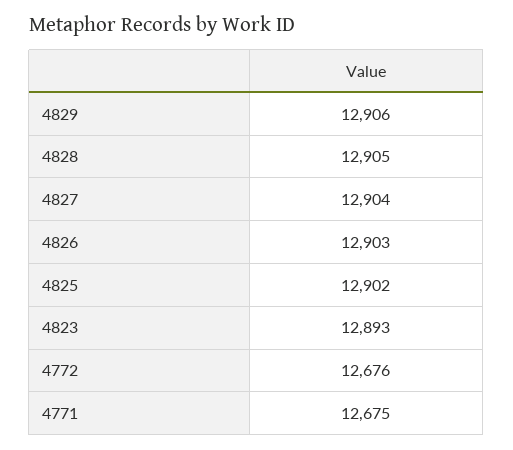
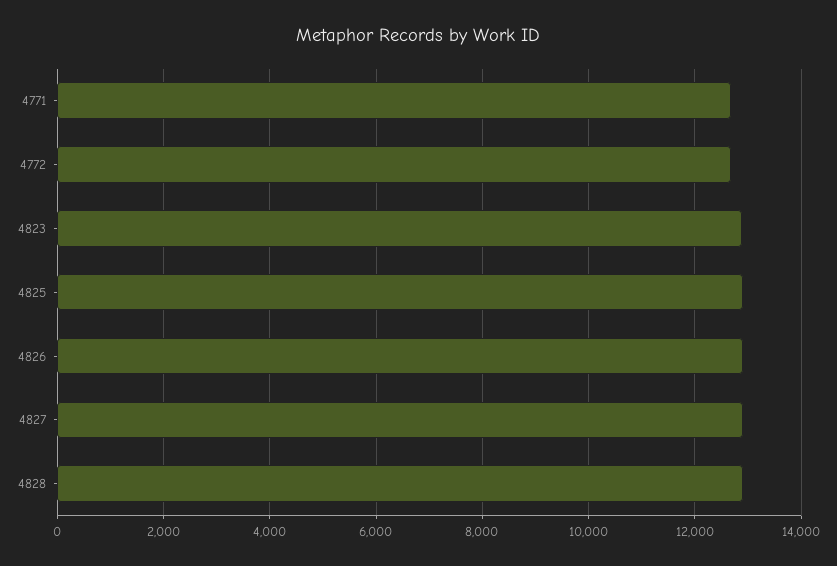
  {
-   "4829": 12906,
    "4828": 12905,
    "4827": 12904,
    "4826": 12903,
    "4825": 12902,
    "4823": 12893,
    "4772": 12676,
    "4771": 12675
  }

